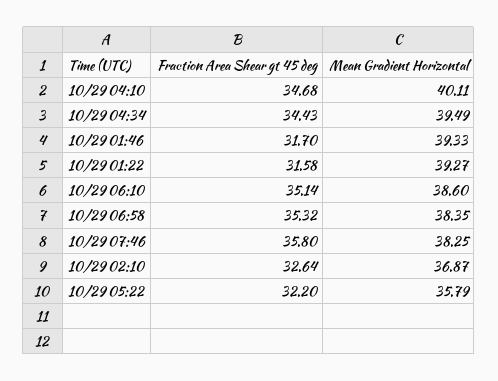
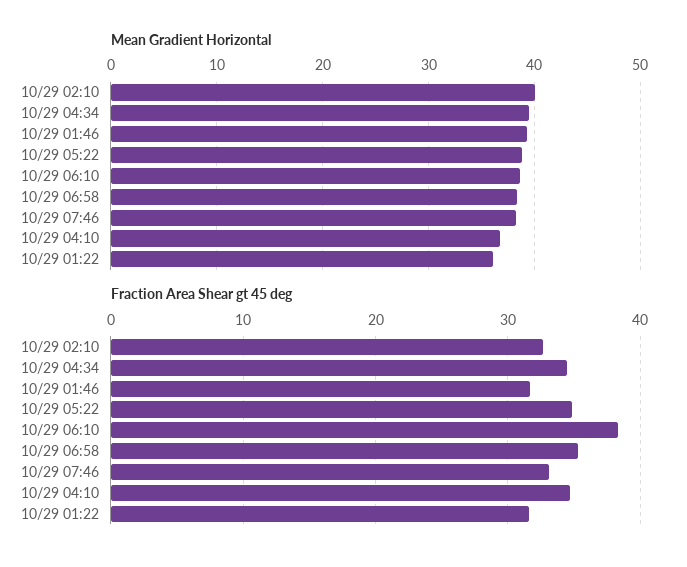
  {
    "Fraction Area Shear gt 45 deg": {
      "10/29 04:10": 34.68,
      "10/29 04:34": 34.43,
      "10/29 01:46": 31.7,
      "10/29 01:22": 31.58,
-     "10/29 06:10": 35.14,
+     "10/29 06:10": 38,
      "10/29 06:58": 35.32,
-     "10/29 07:46": 35.8,
+     "10/29 07:46": 33,
      "10/29 02:10": 32.64,
-     "10/29 05:22": 32.2
+     "10/29 05:22": 35
    },
    "Mean Gradient Horizontal": {
-     "10/29 04:10": 40.11,
+     "10/29 04:10": 37,
      "10/29 04:34": 39.49,
      "10/29 01:46": 39.33,
-     "10/29 01:22": 39.27,
+     "10/29 01:22": 36,
      "10/29 06:10": 38.6,
      "10/29 06:58": 38.35,
      "10/29 07:46": 38.25,
-     "10/29 02:10": 36.87,
+     "10/29 02:10": 40,
-     "10/29 05:22": 35.79
+     "10/29 05:22": 39
    }
  }

